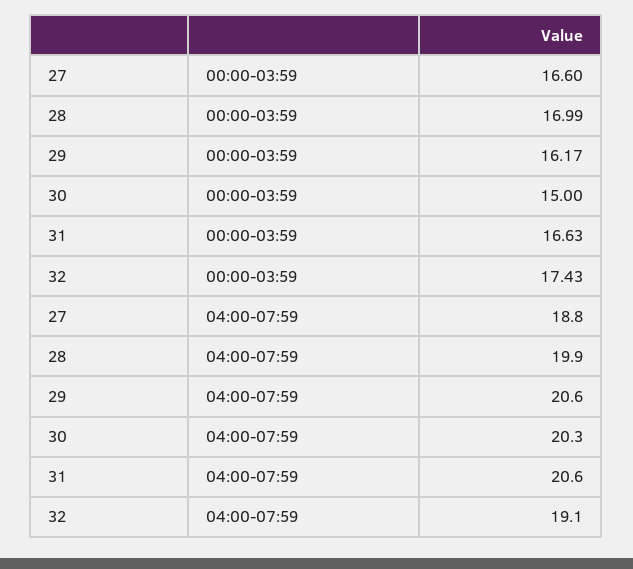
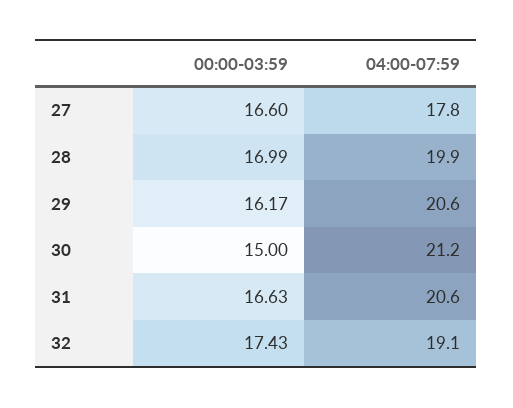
  {
    "27": {
      "00:00-03:59": 16.6,
-     "04:00-07:59": 18.8
+     "04:00-07:59": 17.8
    },
    "28": {
      "00:00-03:59": 16.99,
      "04:00-07:59": 19.9
    },
    "29": {
      "00:00-03:59": 16.17,
      "04:00-07:59": 20.6
    },
    "30": {
      "00:00-03:59": 15,
-     "04:00-07:59": 20.3
+     "04:00-07:59": 21.2
    },
    "31": {
      "00:00-03:59": 16.63,
      "04:00-07:59": 20.6
    },
    "32": {
      "00:00-03:59": 17.43,
      "04:00-07:59": 19.1
    }
  }

